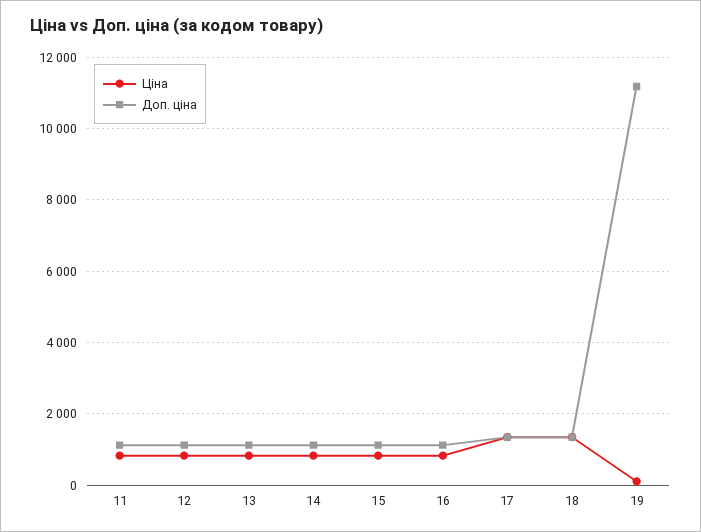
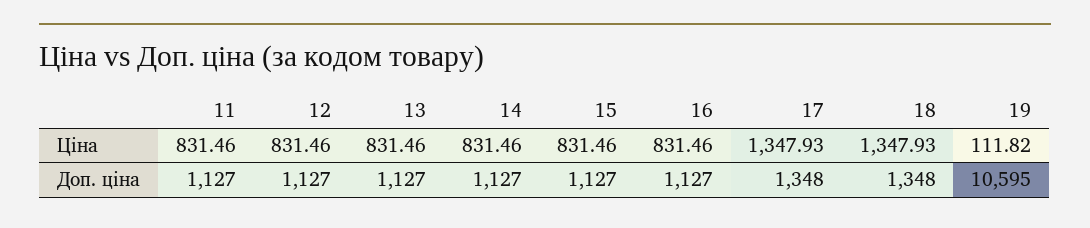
  {
    "Ціна": {
      "11": 831.46,
      "12": 831.46,
      "13": 831.46,
      "14": 831.46,
      "15": 831.46,
      "16": 831.46,
      "17": 1347.93,
      "18": 1347.93,
      "19": 111.82
    },
    "Доп. ціна": {
      "11": 1127,
      "12": 1127,
      "13": 1127,
      "14": 1127,
      "15": 1127,
      "16": 1127,
      "17": 1348,
      "18": 1348,
-     "19": 11200
+     "19": 10595
    }
  }

